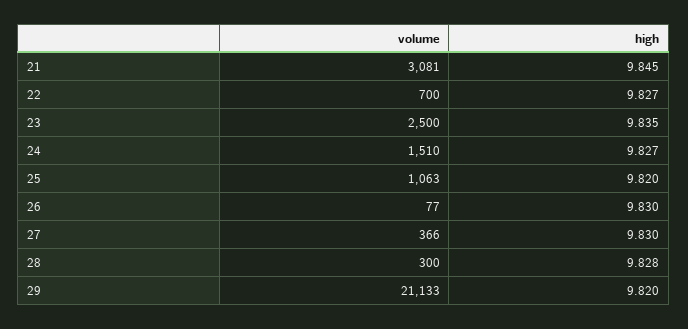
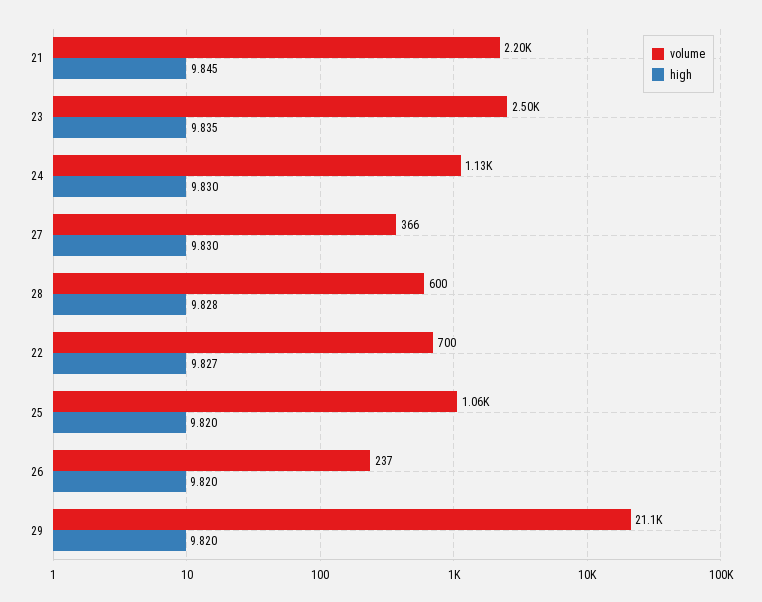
  {
    "volume": {
-     "21": 3081,
+     "21": 2200,
      "22": 700,
      "23": 2500,
-     "24": 1510,
+     "24": 1130,
      "25": 1063,
-     "26": 77,
+     "26": 237,
      "27": 366,
-     "28": 300,
+     "28": 600,
      "29": 21133
    },
    "high": {
      "21": 9.845,
      "22": 9.827,
      "23": 9.835,
-     "24": 9.827,
+     "24": 9.83,
      "25": 9.82,
-     "26": 9.83,
+     "26": 9.82,
      "27": 9.83,
      "28": 9.828,
      "29": 9.82
    }
  }

